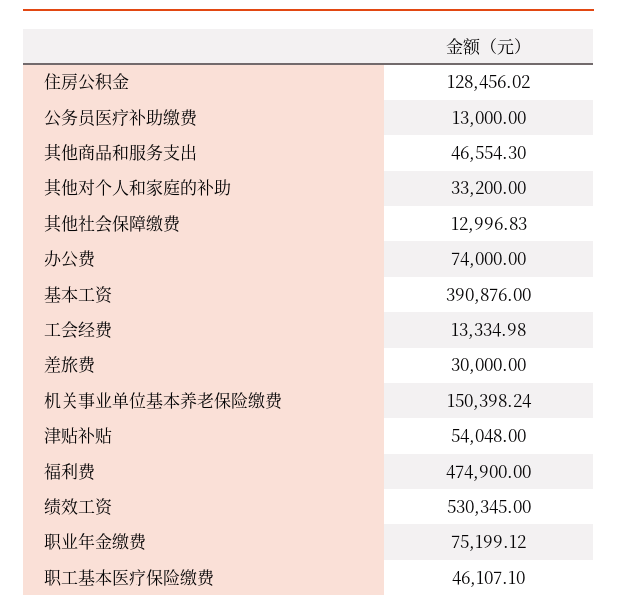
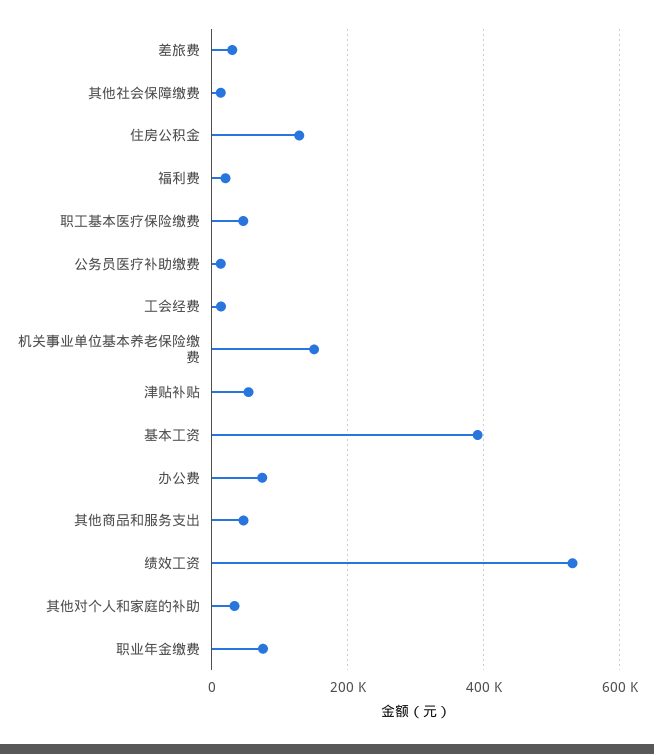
  {
    "住房公积金": 128456.02,
    "公务员医疗补助缴费": 13000,
    "其他商品和服务支出": 46554.3,
    "其他对个人和家庭的补助": 33200,
    "其他社会保障缴费": 12996.83,
    "办公费": 74000,
    "基本工资": 390876,
    "工会经费": 13334.98,
    "差旅费": 30000,
    "机关事业单位基本养老保险缴费": 150398.24,
    "津贴补贴": 54048,
-   "福利费": 474900,
+   "福利费": 20000,
    "绩效工资": 530345,
    "职业年金缴费": 75199.12,
    "职工基本医疗保险缴费": 46107.1
  }

